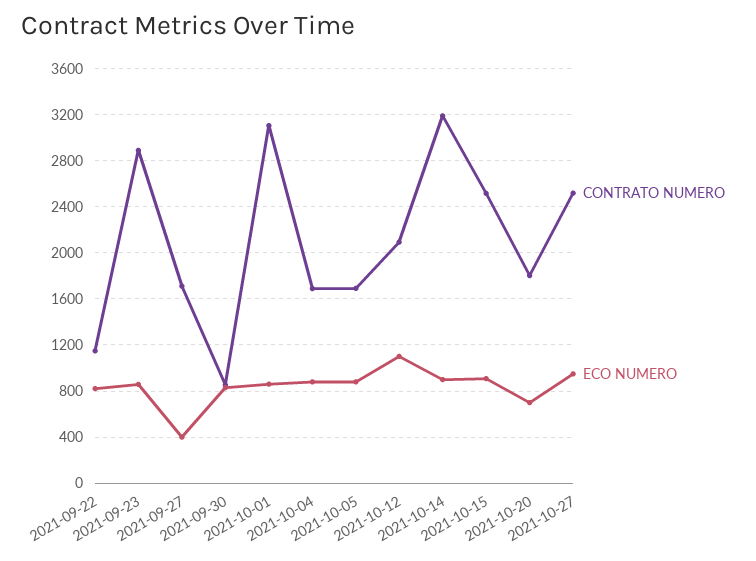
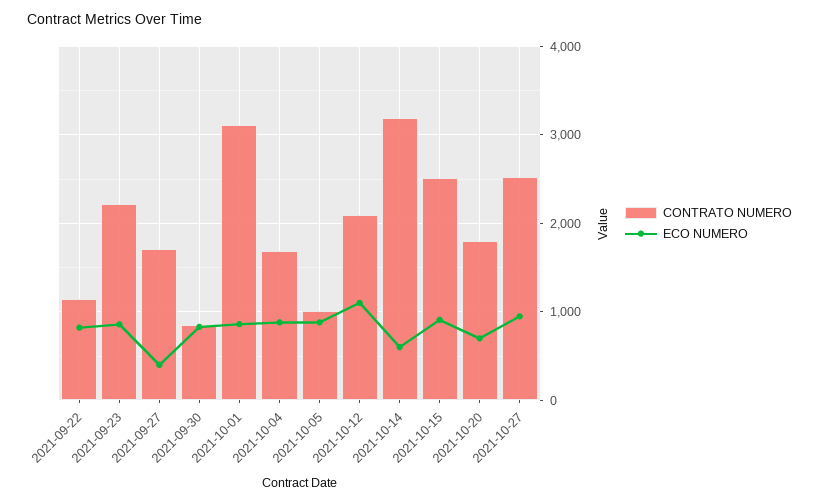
  {
    "CONTRATO NUMERO": {
      "2021-09-22": 1100,
-     "2021-09-23": 2900,
+     "2021-09-23": 2200,
      "2021-09-27": 1700,
      "2021-09-30": 900,
      "2021-10-01": 3100,
      "2021-10-04": 1700,
-     "2021-10-05": 1700,
+     "2021-10-05": 1000,
      "2021-10-12": 2100,
      "2021-10-14": 3200,
      "2021-10-15": 2500,
      "2021-10-20": 1800,
      "2021-10-27": 2500
    },
    "ECO NUMERO": {
      "2021-09-22": 800,
      "2021-09-23": 900,
      "2021-09-27": 400,
      "2021-09-30": 800,
      "2021-10-01": 900,
      "2021-10-04": 900,
      "2021-10-05": 900,
      "2021-10-12": 1100,
-     "2021-10-14": 900,
+     "2021-10-14": 600,
      "2021-10-15": 900,
      "2021-10-20": 700,
      "2021-10-27": 900
    }
  }

